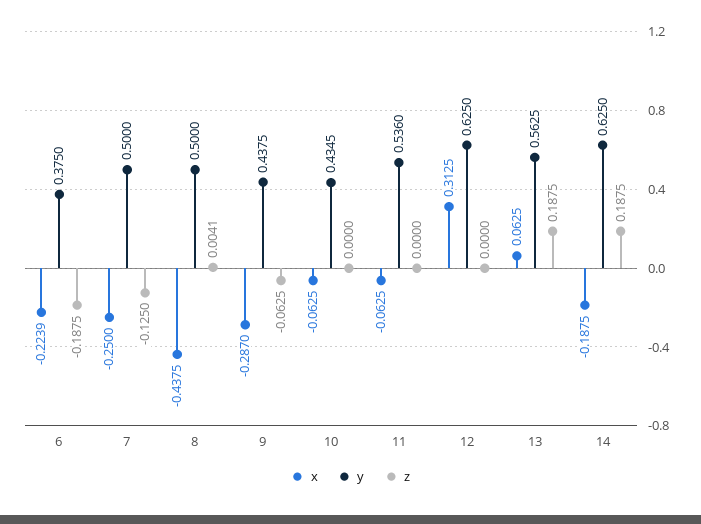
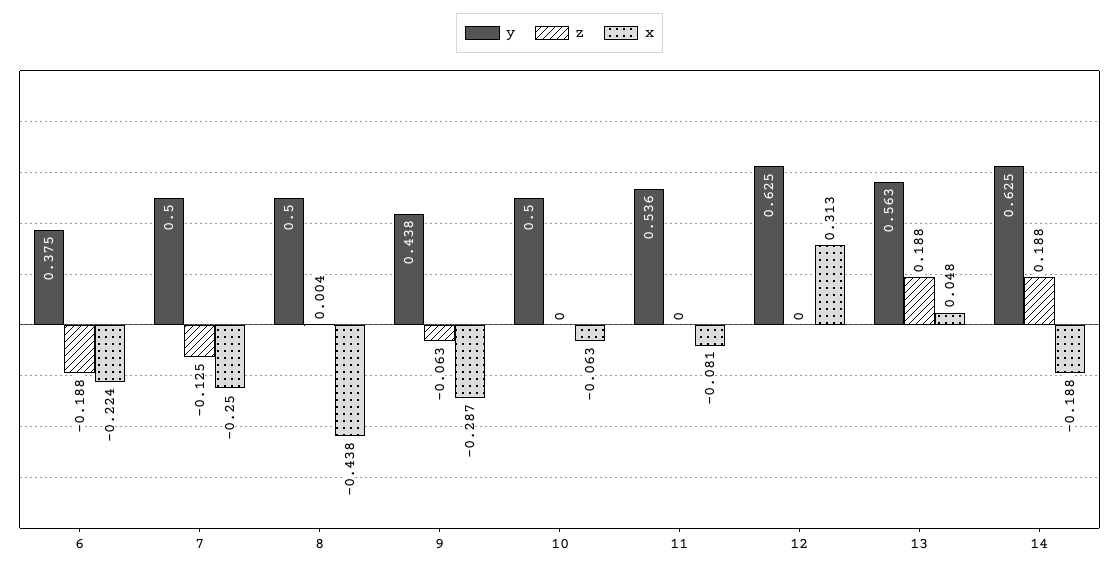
  {
    "x": {
      "6": -0.2239,
      "7": -0.25,
      "8": -0.4375,
      "9": -0.287,
      "10": -0.0625,
-     "11": -0.0625,
+     "11": -0.081,
      "12": 0.3125,
-     "13": 0.0625,
+     "13": 0.048,
      "14": -0.1875
    },
    "y": {
      "6": 0.375,
      "7": 0.5,
      "8": 0.5,
      "9": 0.4375,
-     "10": 0.4345,
+     "10": 0.5,
      "11": 0.536,
      "12": 0.625,
      "13": 0.5625,
      "14": 0.625
    },
    "z": {
      "6": -0.1875,
      "7": -0.125,
      "8": 0.0041,
      "9": -0.0625,
      "10": 0,
      "11": 0,
      "12": 0,
      "13": 0.1875,
      "14": 0.1875
    }
  }

